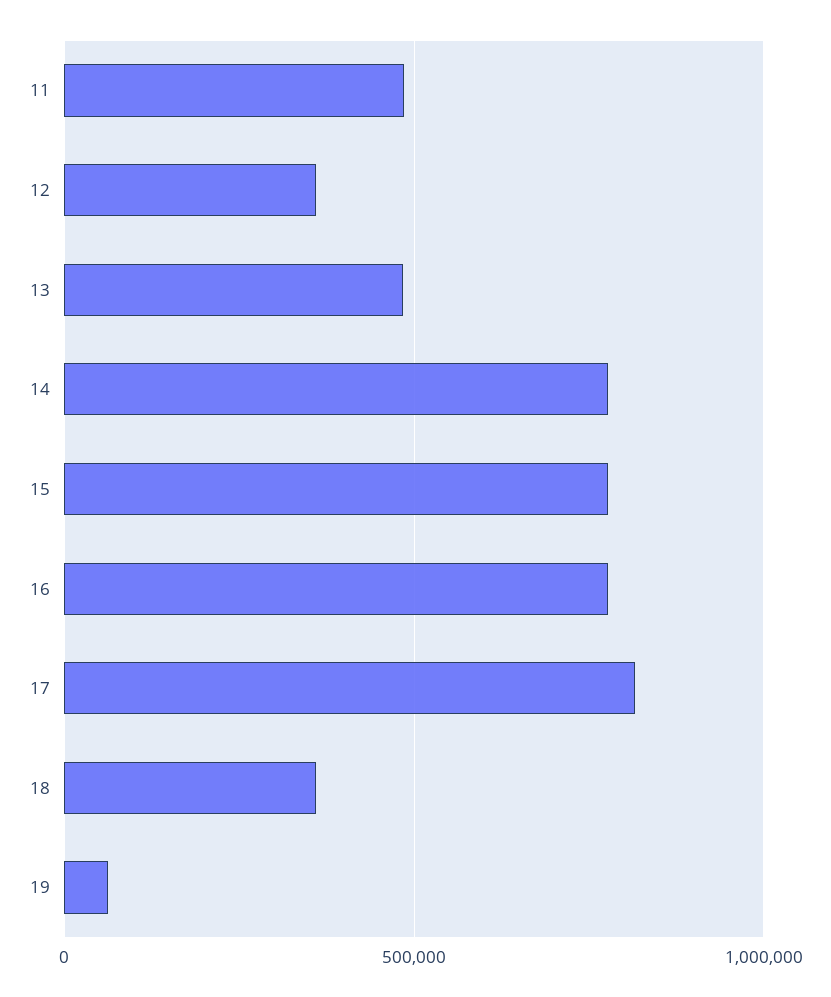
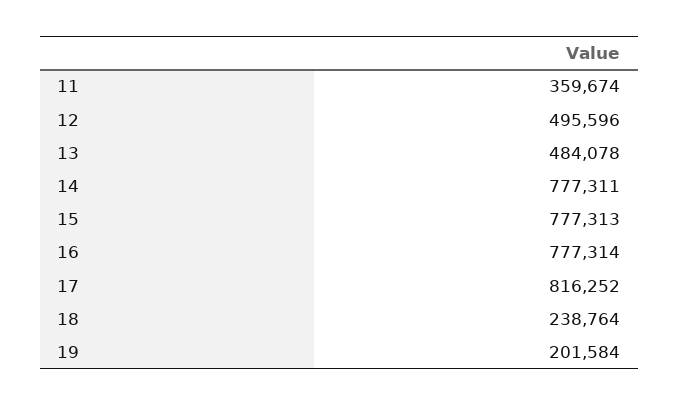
  {
-   "11": 500000,
+   "11": 359674,
-   "12": 350000,
+   "12": 495596,
    "13": 484078,
    "14": 777311,
    "15": 777313,
    "16": 777314,
    "17": 816252,
-   "18": 350000,
+   "18": 238764,
-   "19": 50000
+   "19": 201584
  }

